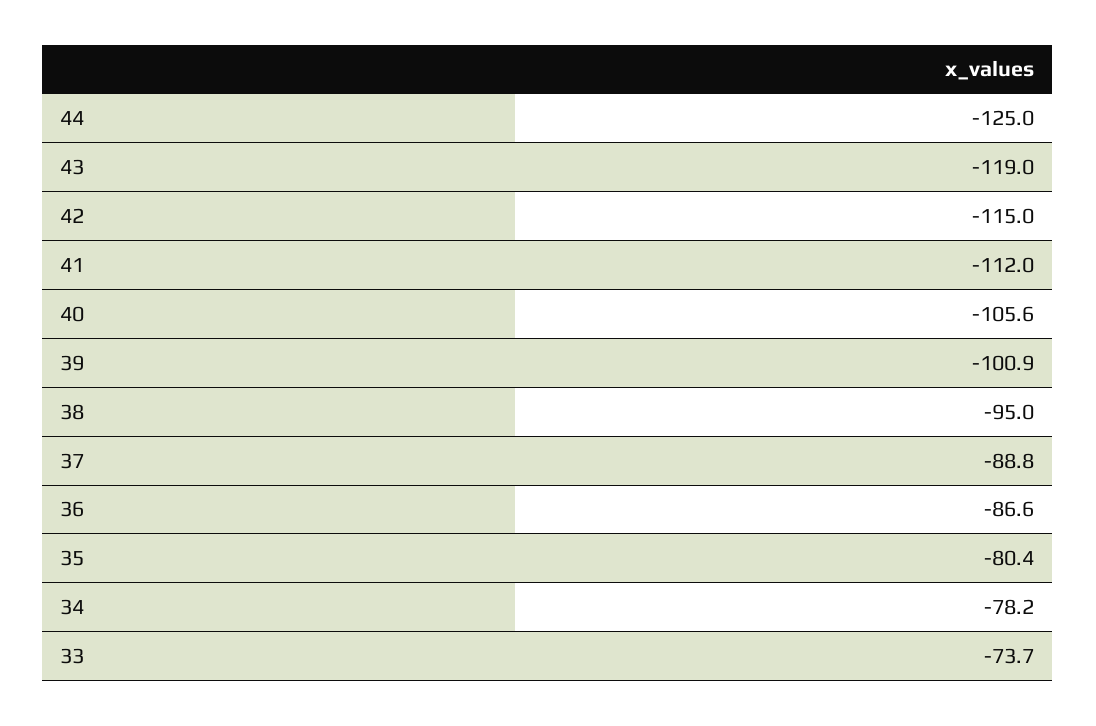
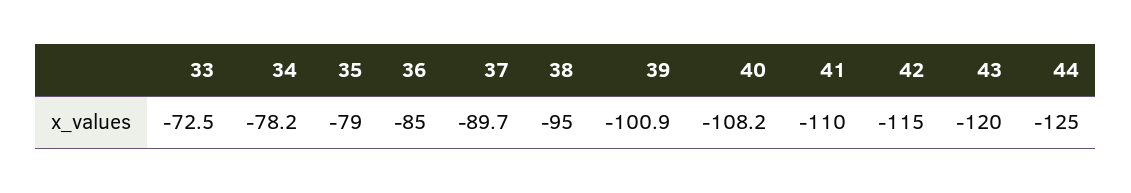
  {
    "44": -125,
-   "43": -119,
+   "43": -120,
    "42": -115,
-   "41": -112,
+   "41": -110,
-   "40": -105.6,
+   "40": -108.2,
    "39": -100.9,
    "38": -95,
-   "37": -88.8,
+   "37": -89.7,
-   "36": -86.6,
+   "36": -85,
-   "35": -80.4,
+   "35": -79,
    "34": -78.2,
-   "33": -73.7
+   "33": -72.5
  }

